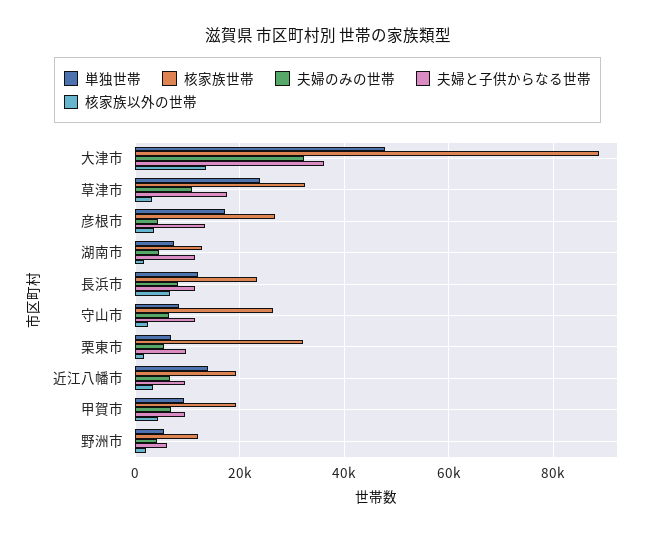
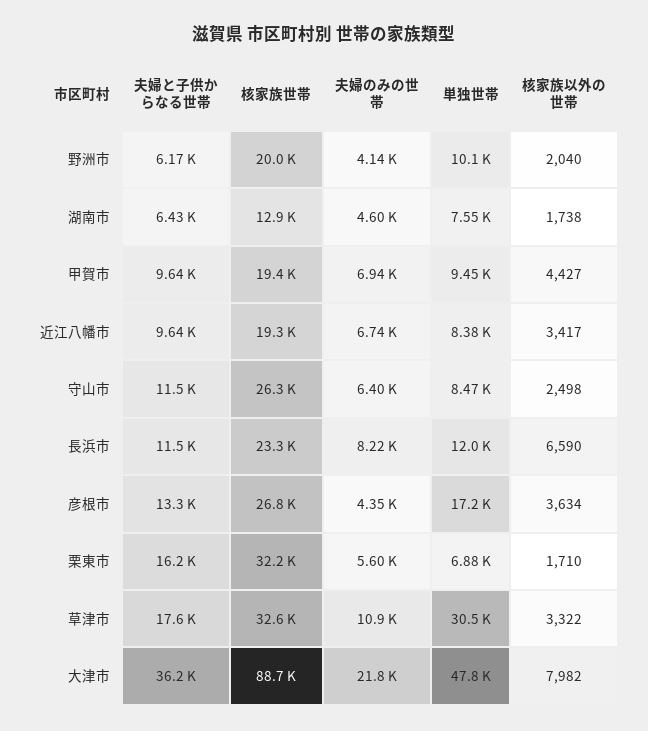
  {
    "単独世帯": {
      "大津市": 47800,
-     "草津市": 24000,
+     "草津市": 30500,
      "彦根市": 17200,
      "湖南市": 7550,
      "長浜市": 12000,
      "守山市": 8470,
      "栗東市": 6880,
-     "近江八幡市": 14000,
+     "近江八幡市": 8380,
      "甲賀市": 9450,
-     "野洲市": 6000
+     "野洲市": 10100
    },
    "核家族世帯": {
      "大津市": 88700,
      "草津市": 32600,
      "彦根市": 26800,
      "湖南市": 12900,
      "長浜市": 23300,
      "守山市": 26300,
      "栗東市": 32200,
      "近江八幡市": 19300,
      "甲賀市": 19400,
-     "野洲市": 12000
+     "野洲市": 20000
    },
    "夫婦のみの世帯": {
-     "大津市": 32000,
+     "大津市": 21800,
      "草津市": 10900,
      "彦根市": 4350,
      "湖南市": 4600,
      "長浜市": 8220,
      "守山市": 6400,
      "栗東市": 5600,
      "近江八幡市": 6740,
      "甲賀市": 6940,
      "野洲市": 4140
    },
    "夫婦と子供からなる世帯": {
      "大津市": 36200,
      "草津市": 17600,
      "彦根市": 13300,
-     "湖南市": 12000,
+     "湖南市": 6430,
      "長浜市": 11500,
      "守山市": 11500,
-     "栗東市": 10000,
+     "栗東市": 16200,
      "近江八幡市": 9640,
      "甲賀市": 9640,
      "野洲市": 6170
    },
    "核家族以外の世帯": {
-     "大津市": 14000,
+     "大津市": 7982,
      "草津市": 3322,
      "彦根市": 3634,
      "湖南市": 1738,
      "長浜市": 6590,
      "守山市": 2498,
      "栗東市": 1710,
      "近江八幡市": 3417,
      "甲賀市": 4427,
      "野洲市": 2040
    }
  }

